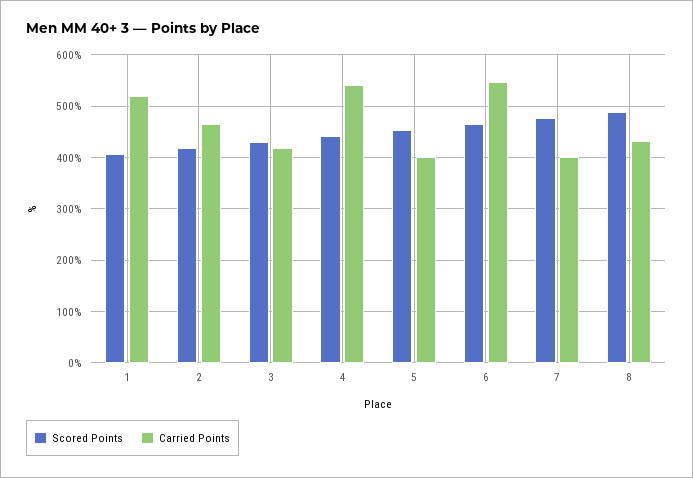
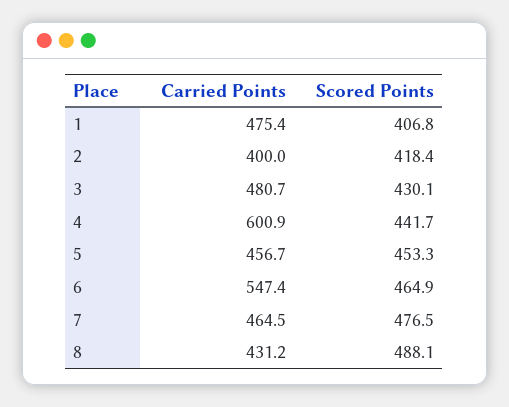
  {
    "Scored Points": {
      "1": 406.8,
      "2": 418.4,
      "3": 430.1,
      "4": 441.7,
      "5": 453.3,
      "6": 464.9,
      "7": 476.5,
      "8": 488.1
    },
    "Carried Points": {
-     "1": 520,
+     "1": 475.4,
-     "2": 460,
+     "2": 400,
-     "3": 420,
+     "3": 480.7,
-     "4": 540,
+     "4": 600.9,
-     "5": 400,
+     "5": 456.7,
      "6": 547.4,
-     "7": 400,
+     "7": 464.5,
      "8": 431.2
    }
  }

